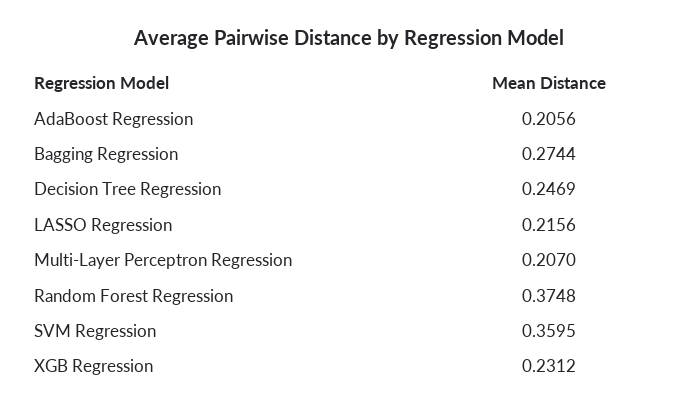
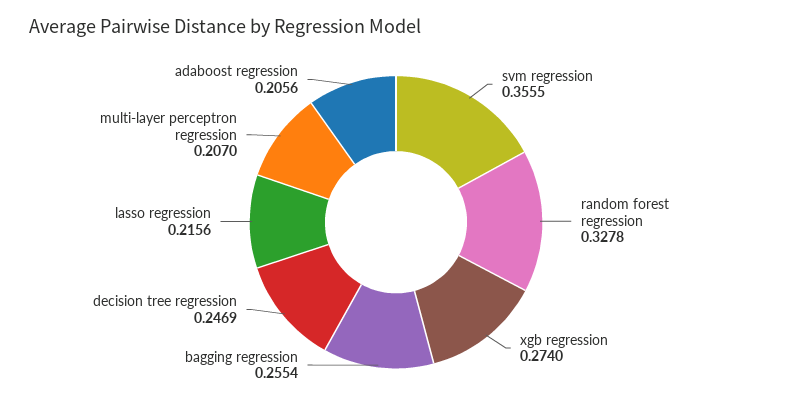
  {
    "AdaBoost Regression": 0.2056,
-   "Bagging Regression": 0.2744,
+   "Bagging Regression": 0.2554,
    "Decision Tree Regression": 0.2469,
    "LASSO Regression": 0.2156,
    "Multi-Layer Perceptron Regression": 0.207,
-   "Random Forest Regression": 0.3748,
+   "Random Forest Regression": 0.3278,
-   "SVM Regression": 0.3595,
+   "SVM Regression": 0.3555,
-   "XGB Regression": 0.2312
+   "XGB Regression": 0.274
  }

